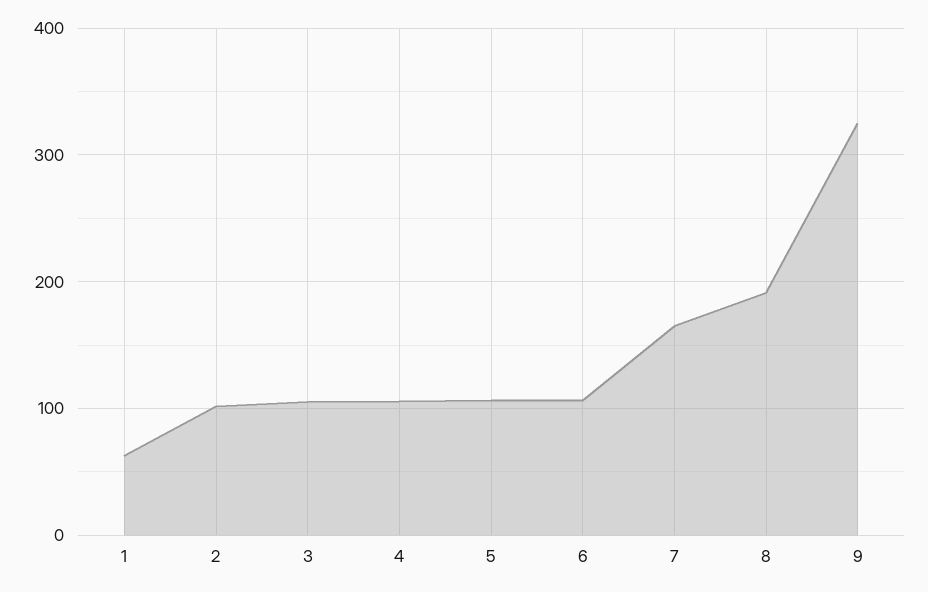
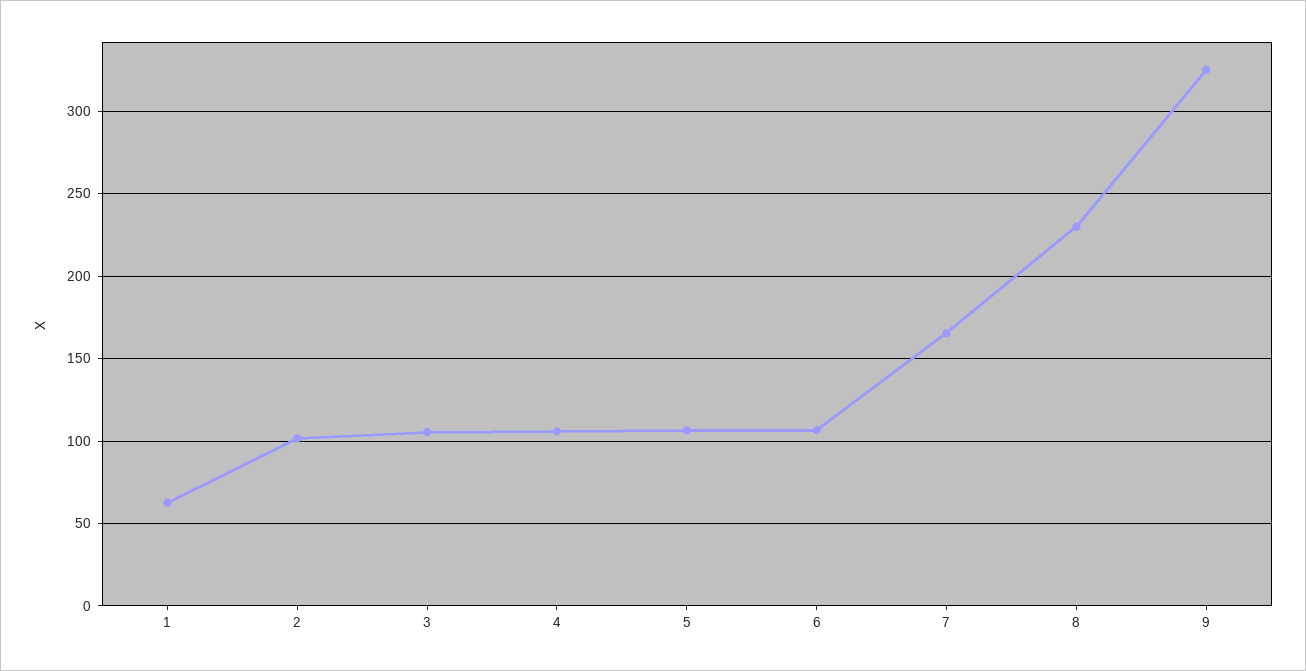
  {
    "1": 65,
    "2": 100,
    "3": 105,
    "4": 105,
    "5": 105,
    "6": 105,
    "7": 165,
-   "8": 190,
+   "8": 230,
    "9": 325
  }

